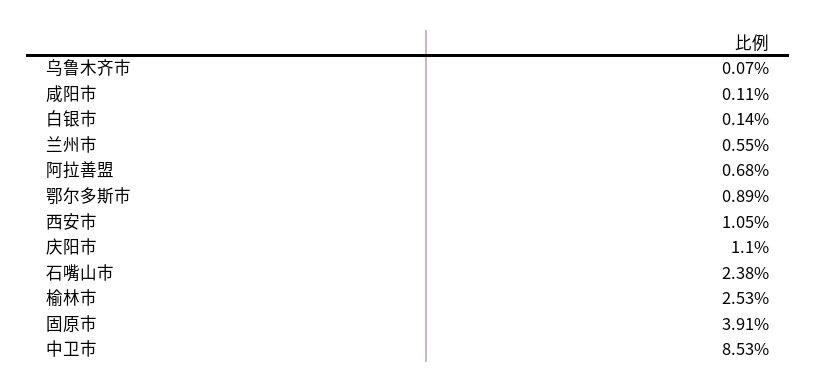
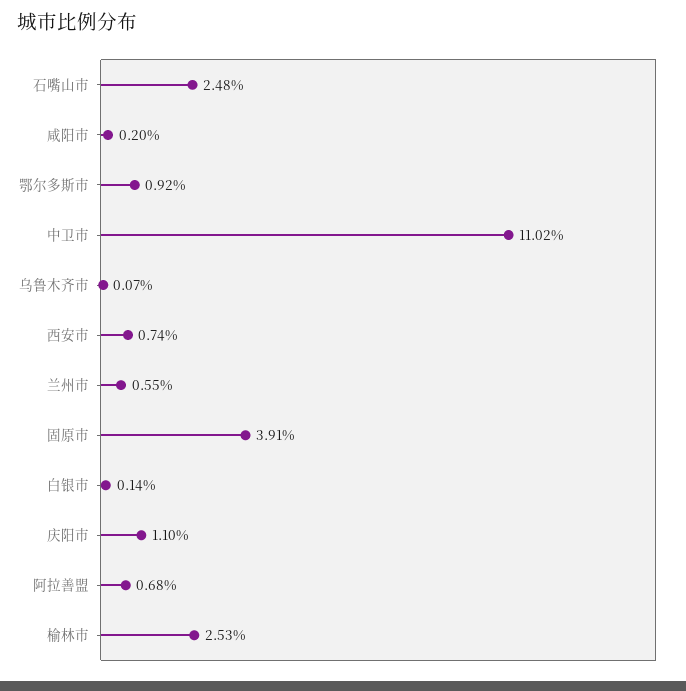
  {
    "乌鲁木齐市": 0.07,
-   "咸阳市": 0.11,
+   "咸阳市": 0.2,
    "白银市": 0.14,
    "兰州市": 0.55,
    "阿拉善盟": 0.68,
-   "鄂尔多斯市": 0.89,
+   "鄂尔多斯市": 0.92,
-   "西安市": 1.05,
+   "西安市": 0.74,
    "庆阳市": 1.1,
-   "石嘴山市": 2.38,
+   "石嘴山市": 2.48,
    "榆林市": 2.53,
    "固原市": 3.91,
-   "中卫市": 8.53
+   "中卫市": 11.02
  }

